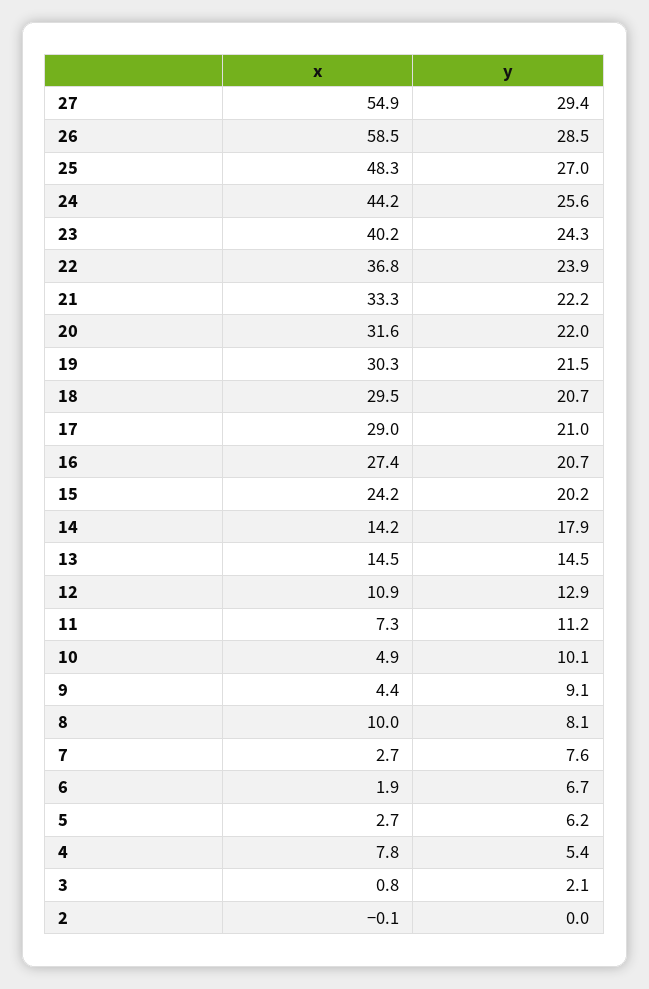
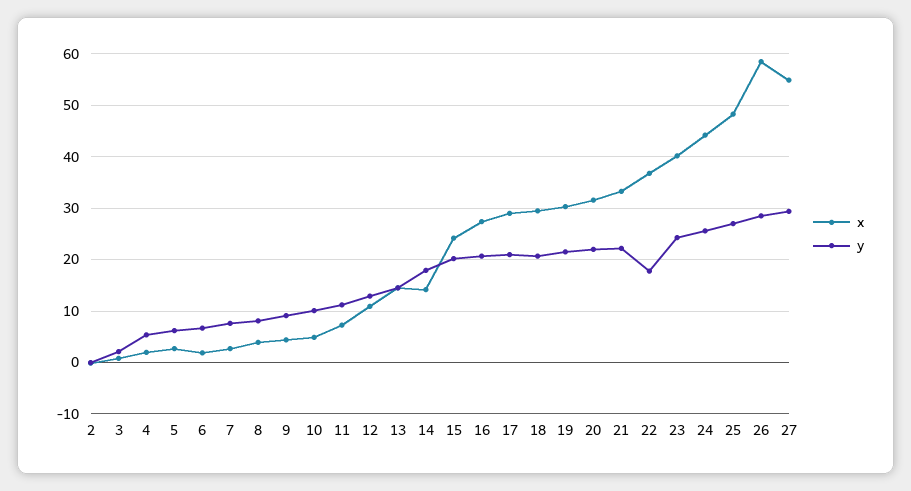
  {
    "x": {
      "27": 54.9,
      "26": 58.5,
      "25": 48.3,
      "24": 44.2,
      "23": 40.2,
      "22": 36.8,
      "21": 33.3,
      "20": 31.6,
      "19": 30.3,
      "18": 29.5,
      "17": 29,
      "16": 27.4,
      "15": 24.2,
      "14": 14.2,
      "13": 14.5,
      "12": 10.9,
      "11": 7.3,
      "10": 4.9,
      "9": 4.4,
-     "8": 10,
+     "8": 4,
      "7": 2.7,
      "6": 1.9,
      "5": 2.7,
-     "4": 7.8,
+     "4": 2,
      "3": 0.8,
      "2": -0.1
    },
    "y": {
      "27": 29.4,
      "26": 28.5,
      "25": 27,
      "24": 25.6,
      "23": 24.3,
-     "22": 23.9,
+     "22": 18,
      "21": 22.2,
      "20": 22,
      "19": 21.5,
      "18": 20.7,
      "17": 21,
      "16": 20.7,
      "15": 20.2,
      "14": 17.9,
      "13": 14.5,
      "12": 12.9,
      "11": 11.2,
      "10": 10.1,
      "9": 9.1,
      "8": 8.1,
      "7": 7.6,
      "6": 6.7,
      "5": 6.2,
      "4": 5.4,
      "3": 2.1,
      "2": 0
    }
  }

